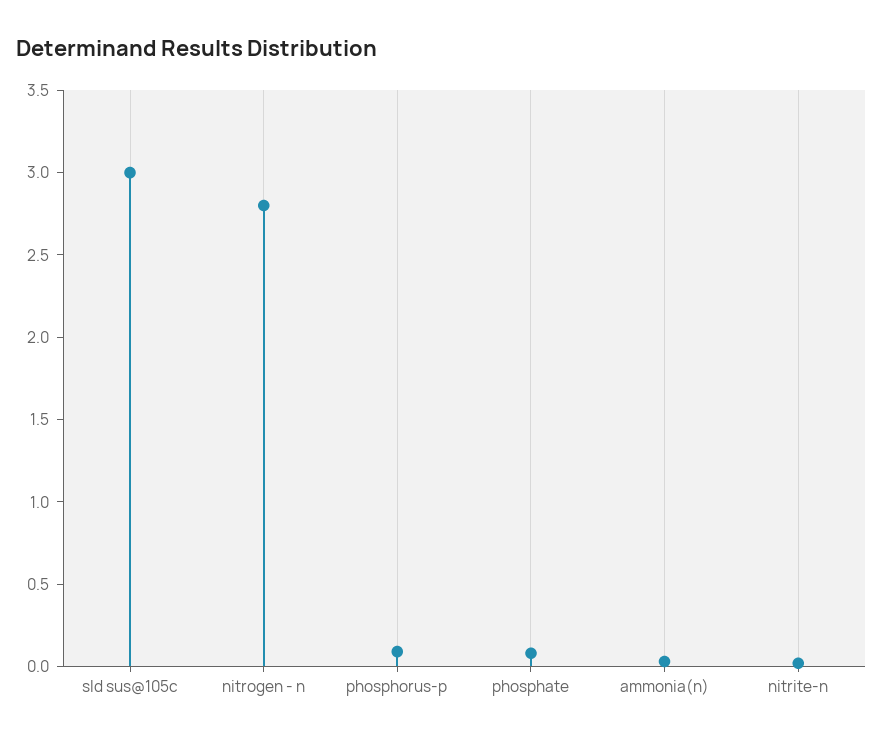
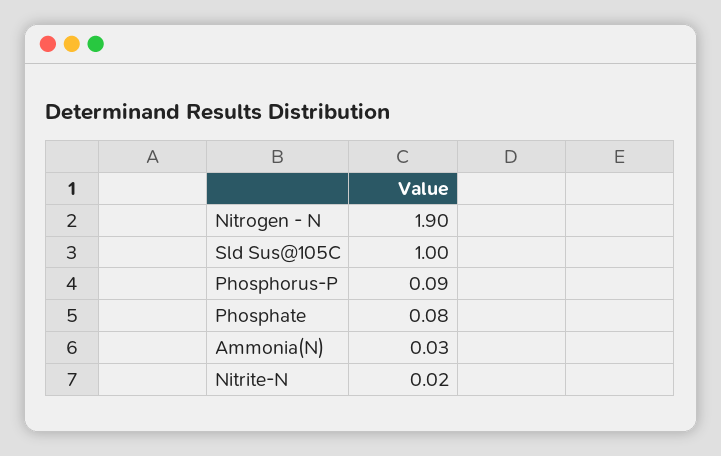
  {
-   "sld sus@105c": 3,
+   "sld sus@105c": 1,
-   "nitrogen - n": 2.8,
+   "nitrogen - n": 1.9,
    "phosphorus-p": 0.09,
    "phosphate": 0.08,
    "ammonia(n)": 0.03,
    "nitrite-n": 0.02
  }

